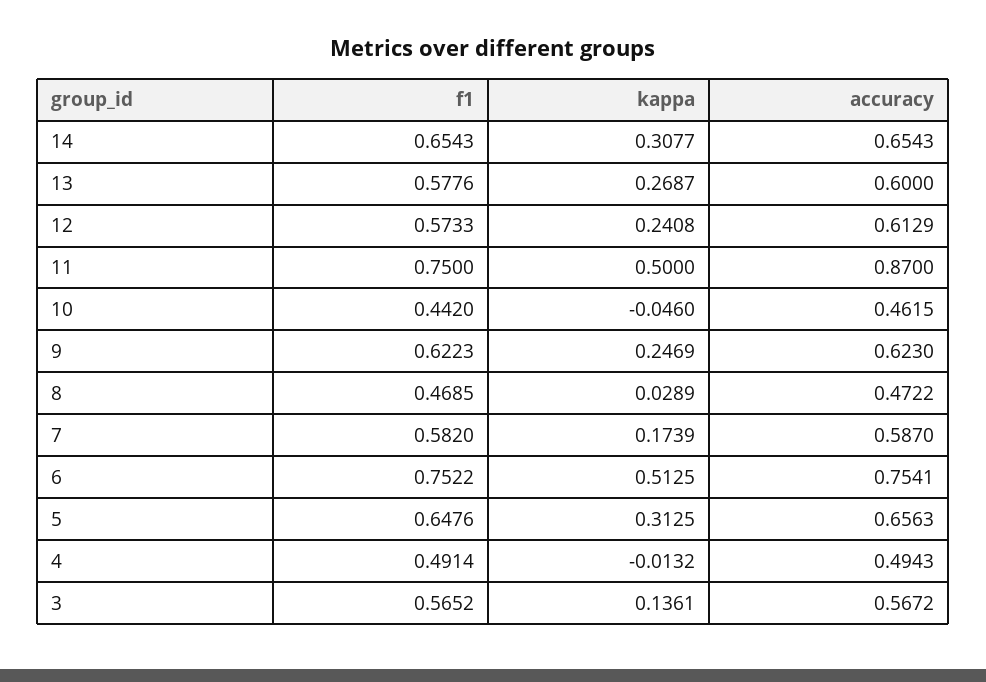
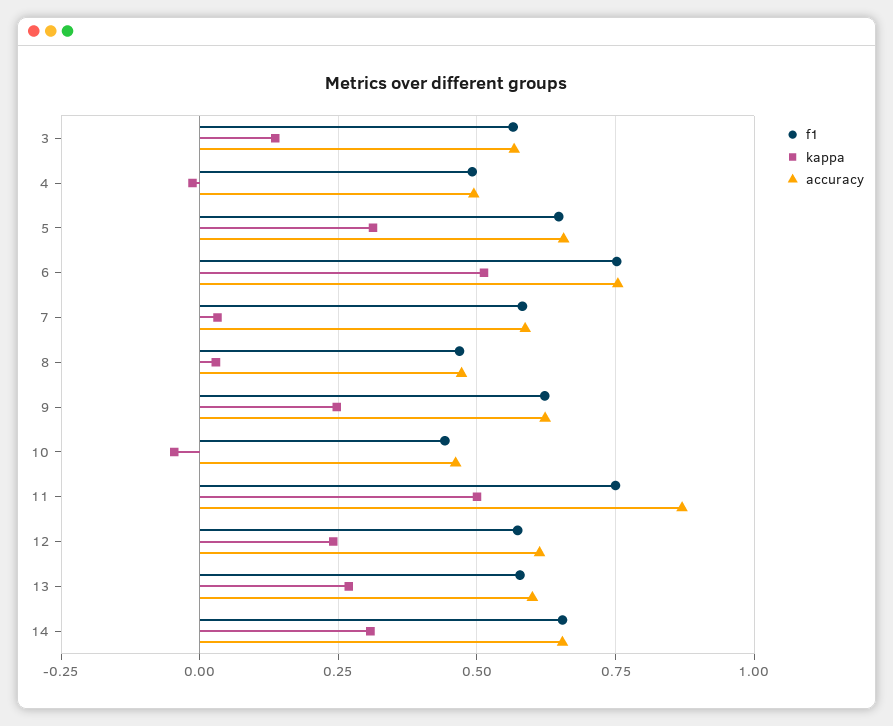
  {
    "f1": {
      "14": 0.6543,
      "13": 0.5776,
      "12": 0.5733,
      "11": 0.75,
      "10": 0.442,
      "9": 0.6223,
      "8": 0.4685,
      "7": 0.582,
      "6": 0.7522,
      "5": 0.6476,
      "4": 0.4914,
      "3": 0.5652
    },
    "kappa": {
      "14": 0.3077,
      "13": 0.2687,
      "12": 0.2408,
      "11": 0.5,
      "10": -0.046,
      "9": 0.2469,
      "8": 0.0289,
-     "7": 0.1739,
+     "7": 0.025,
      "6": 0.5125,
      "5": 0.3125,
      "4": -0.0132,
      "3": 0.1361
    },
    "accuracy": {
      "14": 0.6543,
      "13": 0.6,
      "12": 0.6129,
      "11": 0.87,
      "10": 0.4615,
      "9": 0.623,
      "8": 0.4722,
      "7": 0.587,
      "6": 0.7541,
      "5": 0.6563,
      "4": 0.4943,
      "3": 0.5672
    }
  }

